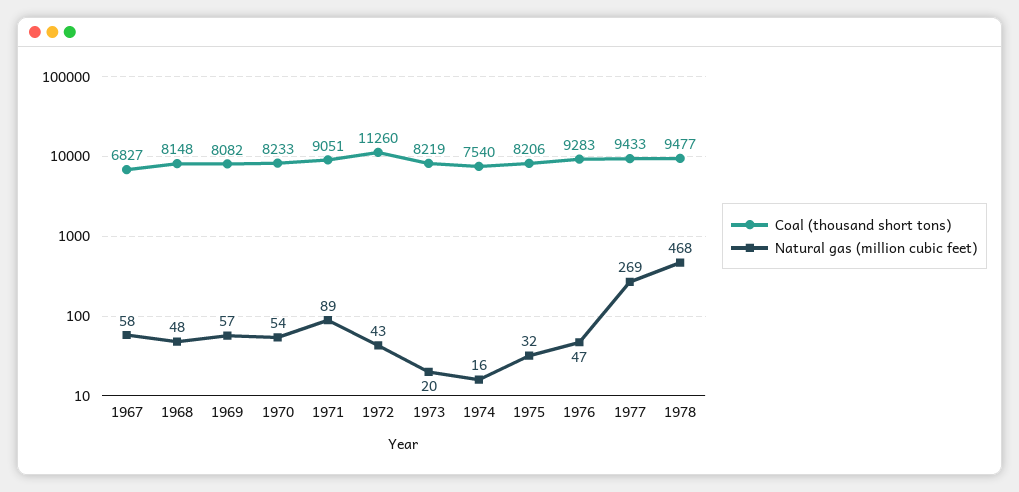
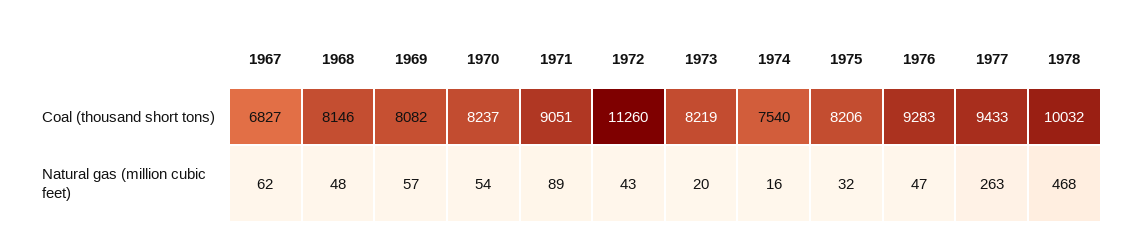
  {
    "Coal (thousand short tons)": {
      "1967": 6827,
-     "1968": 8148,
+     "1968": 8146,
      "1969": 8082,
-     "1970": 8233,
+     "1970": 8237,
      "1971": 9051,
      "1972": 11260,
      "1973": 8219,
      "1974": 7540,
      "1975": 8206,
      "1976": 9283,
      "1977": 9433,
-     "1978": 9477
+     "1978": 10032
    },
    "Natural gas (million cubic feet)": {
-     "1967": 58,
+     "1967": 62,
      "1968": 48,
      "1969": 57,
      "1970": 54,
      "1971": 89,
      "1972": 43,
      "1973": 20,
      "1974": 16,
      "1975": 32,
      "1976": 47,
-     "1977": 269,
+     "1977": 263,
      "1978": 468
    }
  }

